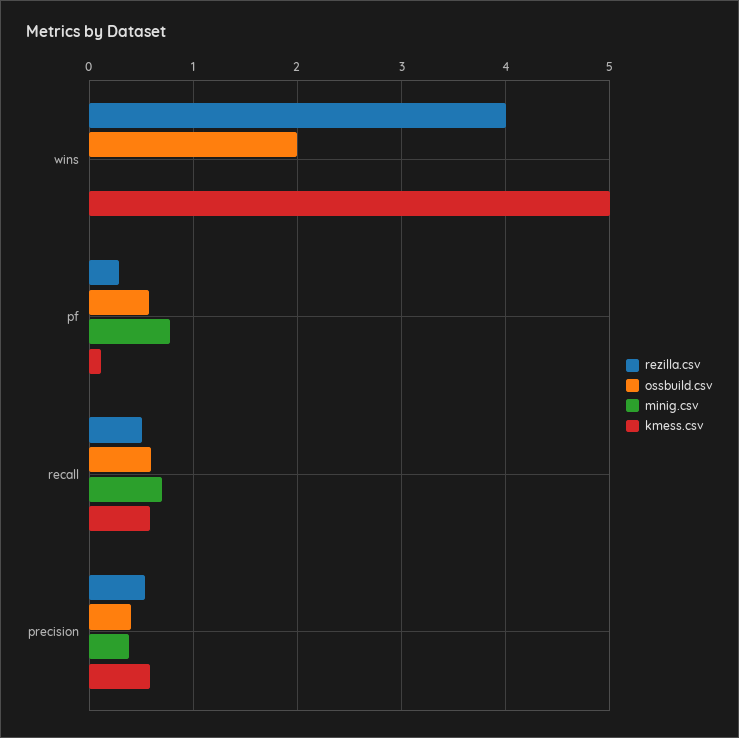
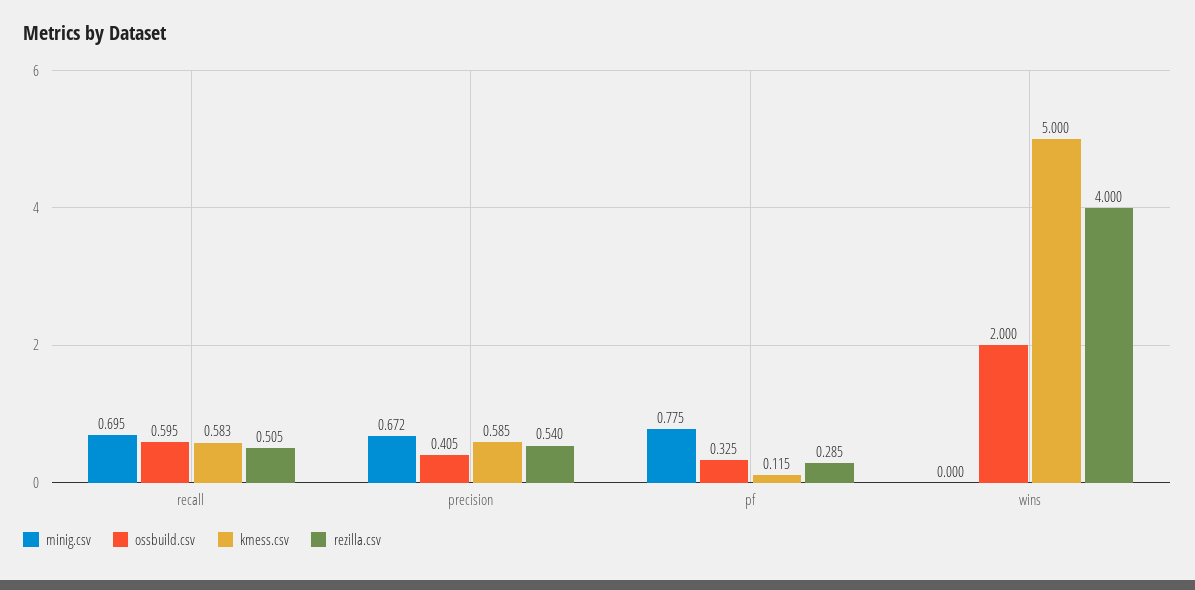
  {
    "rezilla.csv": {
      "wins": 4,
      "pf": 0.285,
      "recall": 0.505,
      "precision": 0.54
    },
    "ossbuild.csv": {
      "wins": 2,
-     "pf": 0.6,
+     "pf": 0.325,
      "recall": 0.595,
      "precision": 0.405
    },
    "minig.csv": {
      "wins": 0,
      "pf": 0.775,
      "recall": 0.695,
-     "precision": 0.4
+     "precision": 0.672
    },
    "kmess.csv": {
      "wins": 5,
      "pf": 0.115,
      "recall": 0.583,
      "precision": 0.585
    }
  }

